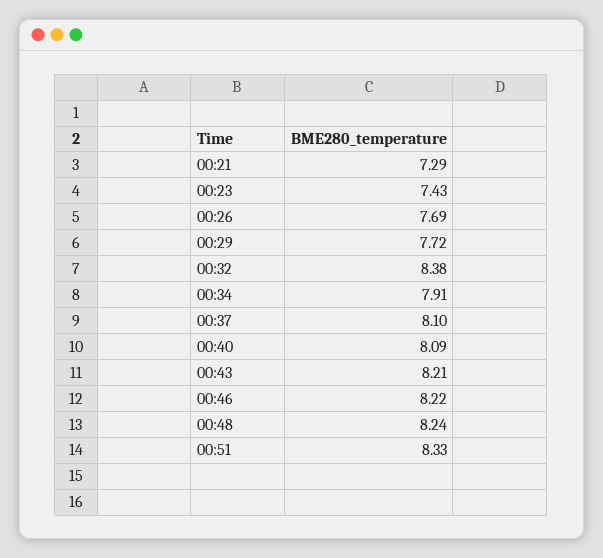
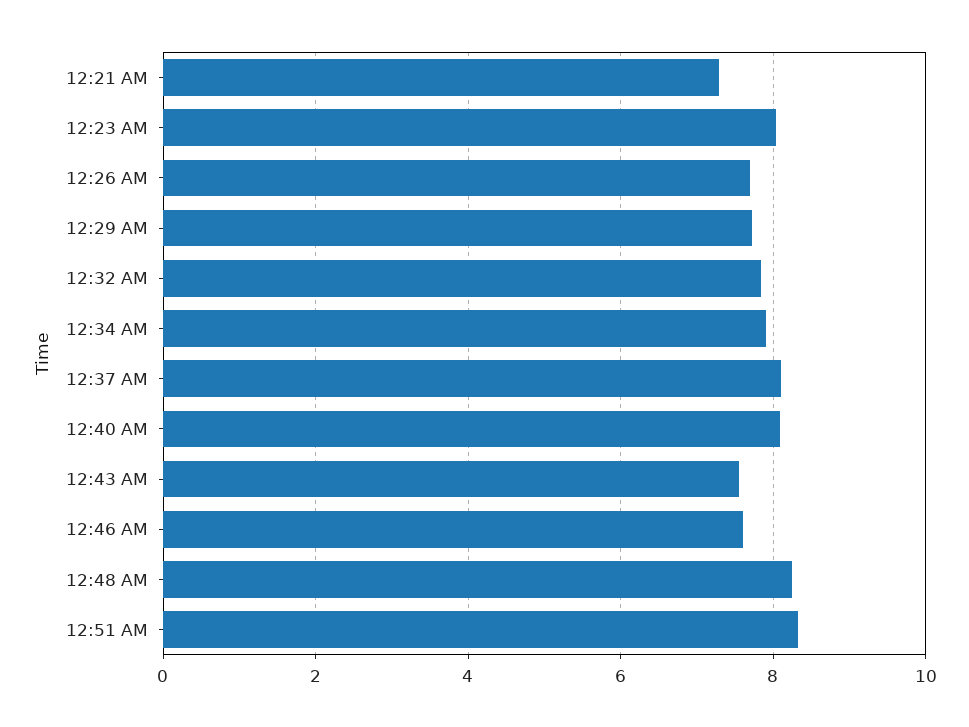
  {
    "00:21": 7.29,
-   "00:23": 7.43,
+   "00:23": 8,
    "00:26": 7.69,
    "00:29": 7.72,
-   "00:32": 8.38,
+   "00:32": 7.8,
    "00:34": 7.91,
    "00:37": 8.1,
    "00:40": 8.09,
-   "00:43": 8.21,
+   "00:43": 7.6,
-   "00:46": 8.22,
+   "00:46": 7.6,
    "00:48": 8.24,
    "00:51": 8.33
  }

